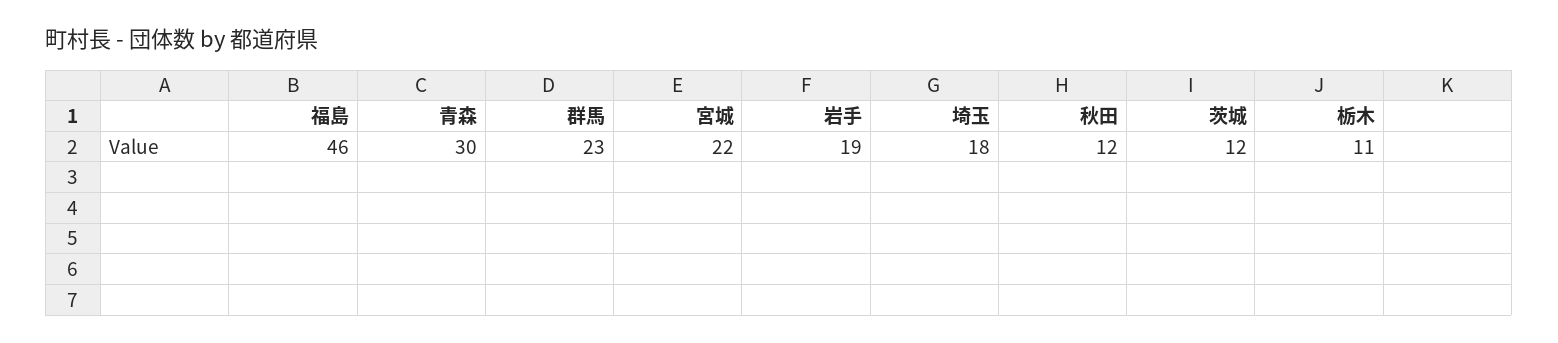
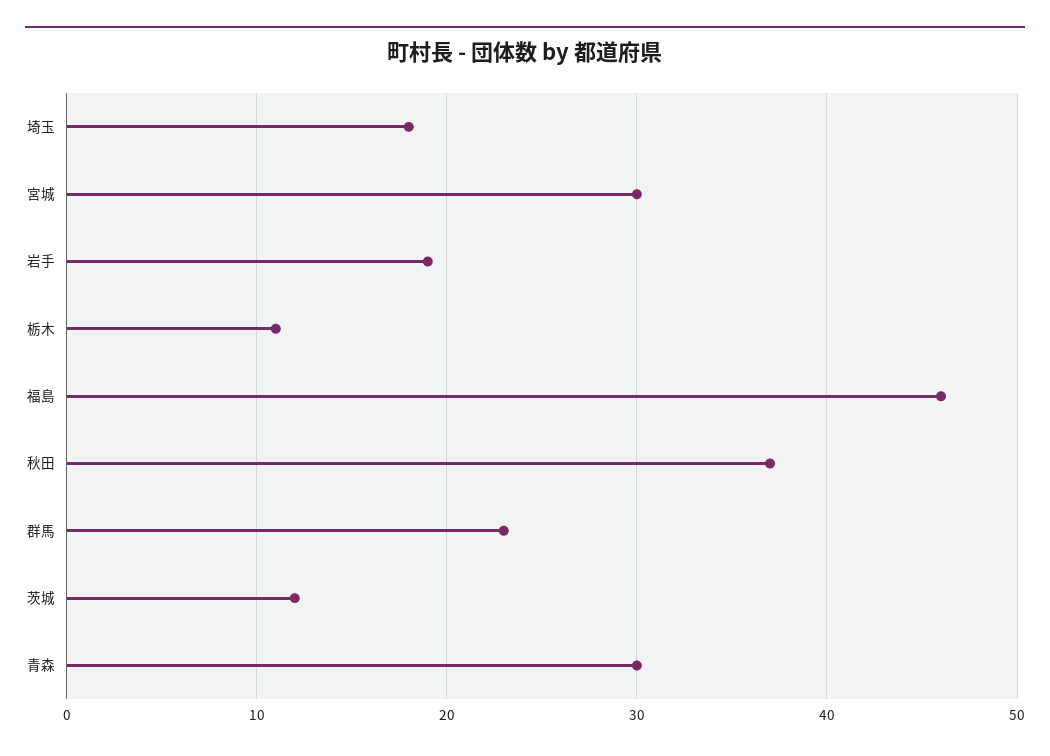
  {
    "福島": 46,
    "青森": 30,
    "群馬": 23,
-   "宮城": 22,
+   "宮城": 30,
    "岩手": 19,
    "埼玉": 18,
-   "秋田": 12,
+   "秋田": 37,
    "茨城": 12,
    "栃木": 11
  }

